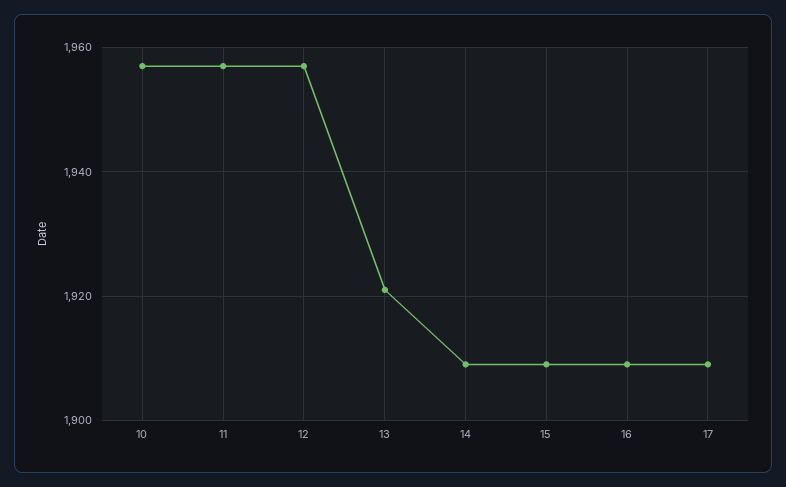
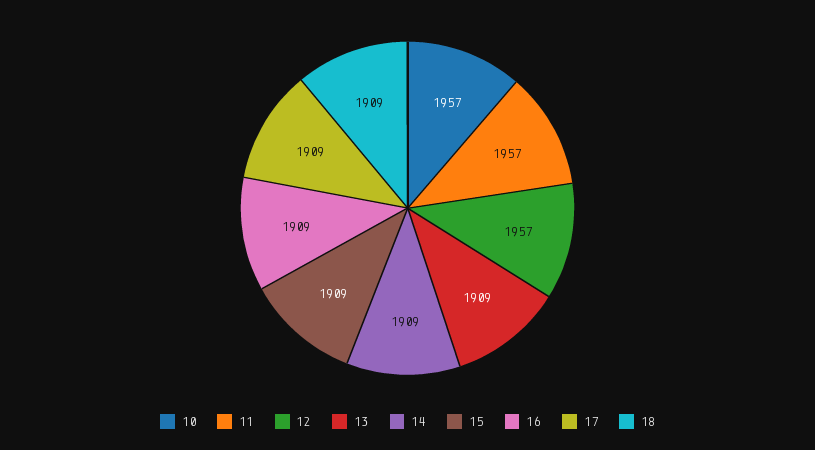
  {
    "10": 1957,
    "11": 1957,
    "12": 1957,
-   "13": 1920,
+   "13": 1909,
    "14": 1909,
    "15": 1909,
    "16": 1909,
-   "17": 1909
+   "17": 1909,
+   "18": 1909
  }

